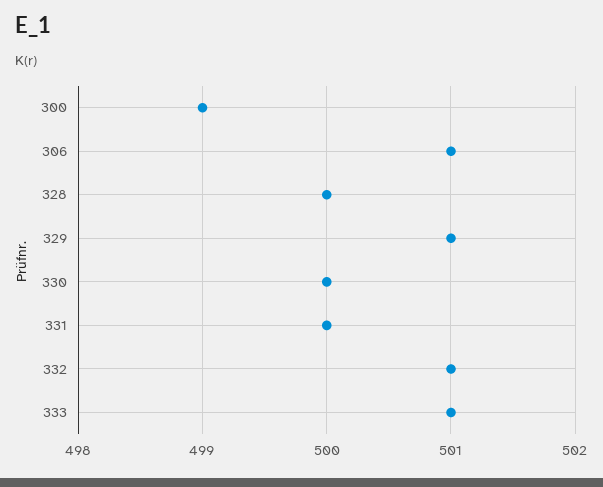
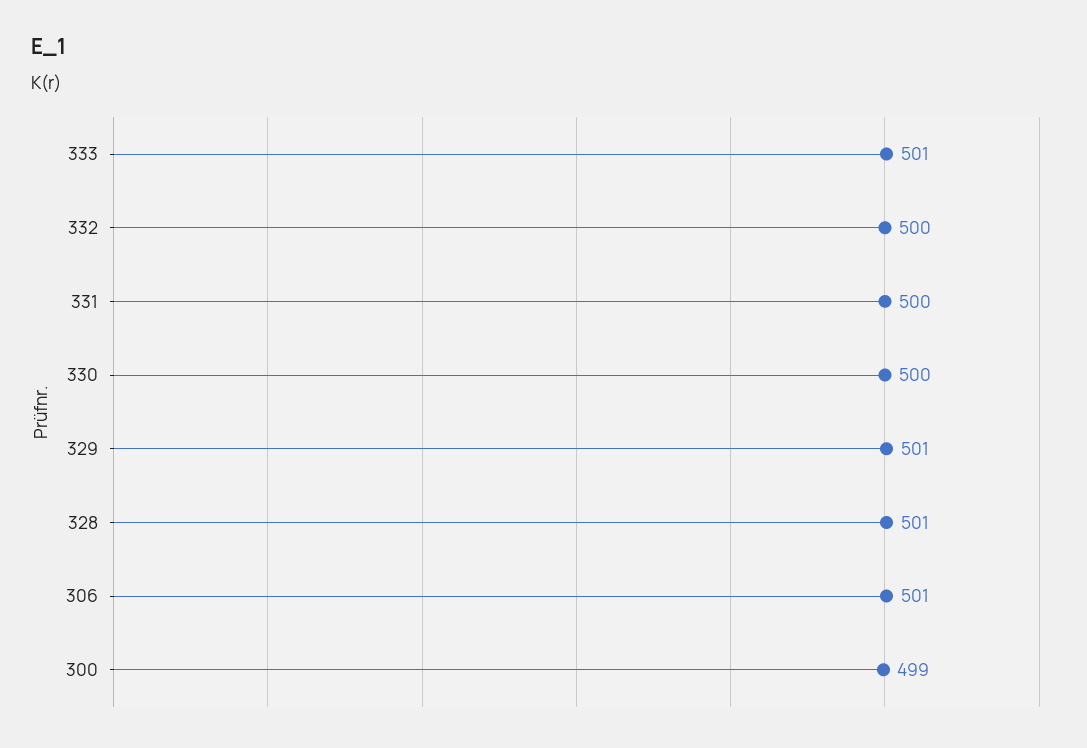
  {
    "300": 499,
    "306": 501,
-   "328": 500,
+   "328": 501,
    "329": 501,
    "330": 500,
    "331": 500,
-   "332": 501,
+   "332": 500,
    "333": 501
  }

